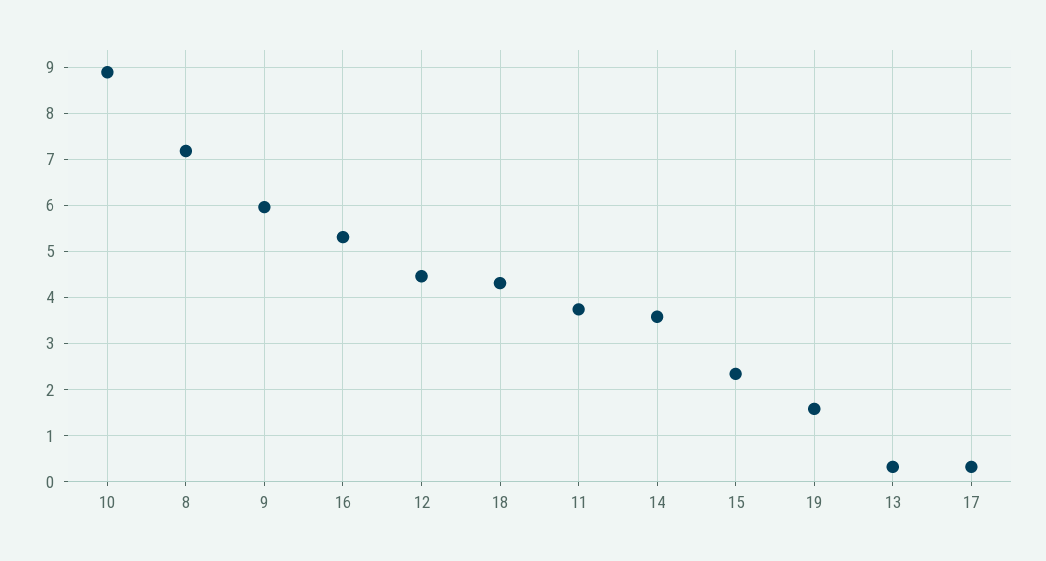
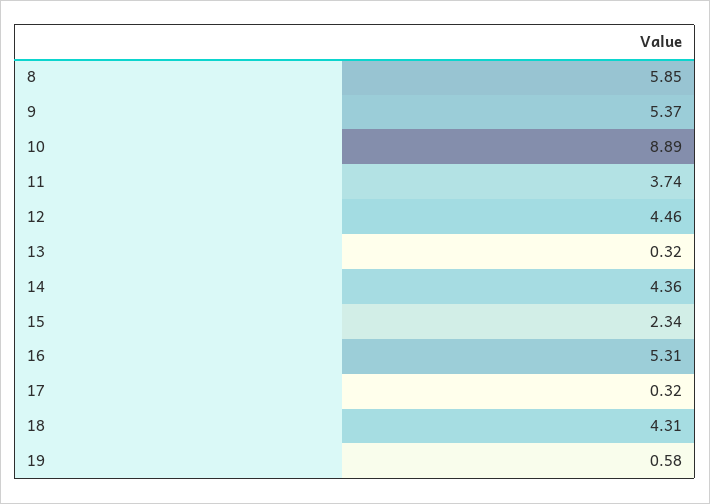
  {
    "10": 8.89,
-   "8": 7.2,
+   "8": 5.85,
-   "9": 6,
+   "9": 5.37,
    "16": 5.31,
    "12": 4.46,
    "18": 4.31,
    "11": 3.74,
-   "14": 3.6,
+   "14": 4.36,
    "15": 2.34,
-   "19": 1.6,
+   "19": 0.58,
    "13": 0.32,
    "17": 0.32
  }

